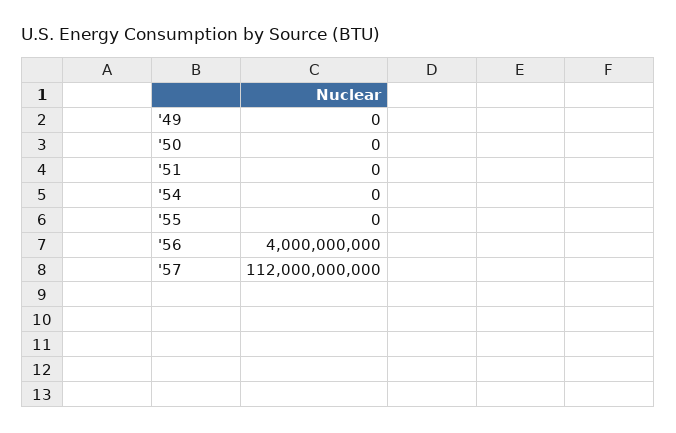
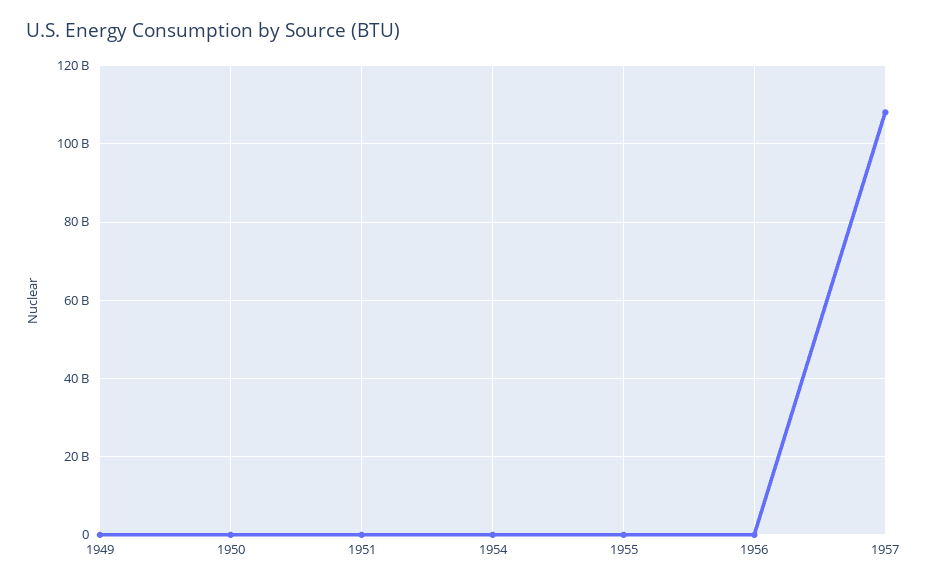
  {
    "'49": 0,
    "'50": 0,
    "'51": 0,
    "'54": 0,
    "'55": 0,
-   "'56": 4000000000,
+   "'56": 0,
-   "'57": 112000000000
+   "'57": 108000000000
  }

